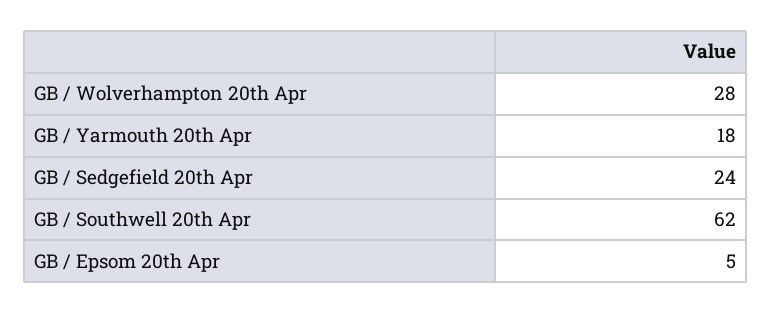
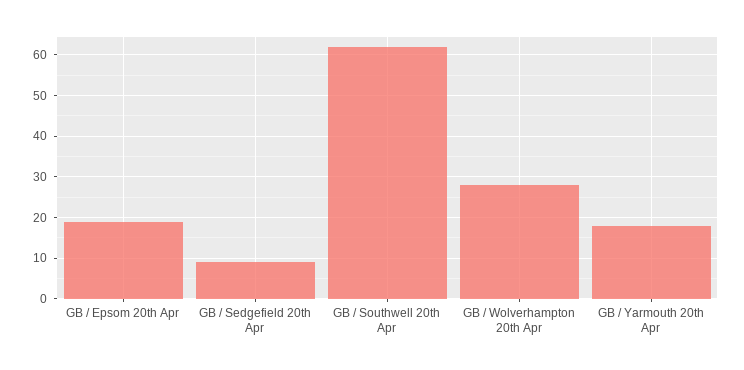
  {
    "GB / Wolverhampton 20th Apr": 28,
    "GB / Yarmouth 20th Apr": 18,
-   "GB / Sedgefield 20th Apr": 24,
+   "GB / Sedgefield 20th Apr": 10,
    "GB / Southwell 20th Apr": 62,
-   "GB / Epsom 20th Apr": 5
+   "GB / Epsom 20th Apr": 20
  }

